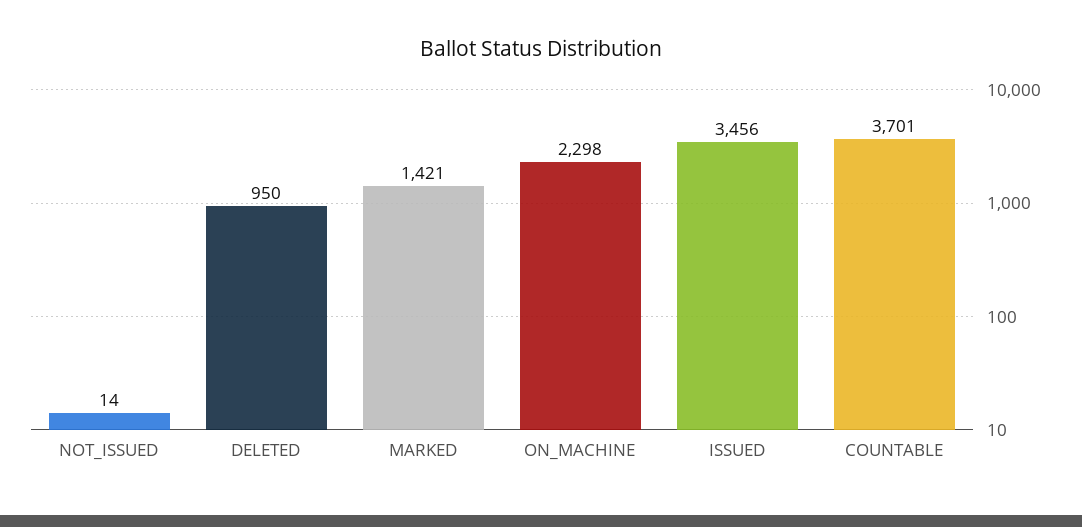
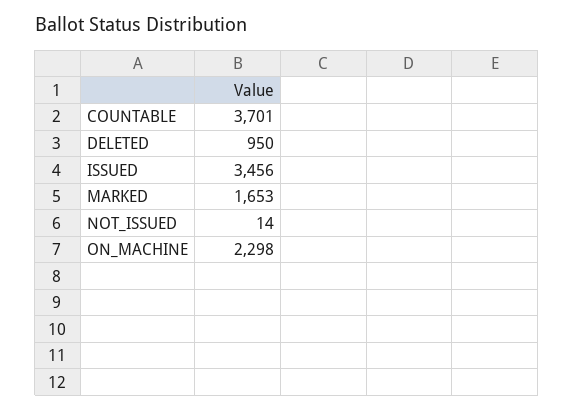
  {
    "NOT_ISSUED": 14,
    "DELETED": 950,
-   "MARKED": 1421,
+   "MARKED": 1653,
    "ON_MACHINE": 2298,
    "ISSUED": 3456,
    "COUNTABLE": 3701
  }

